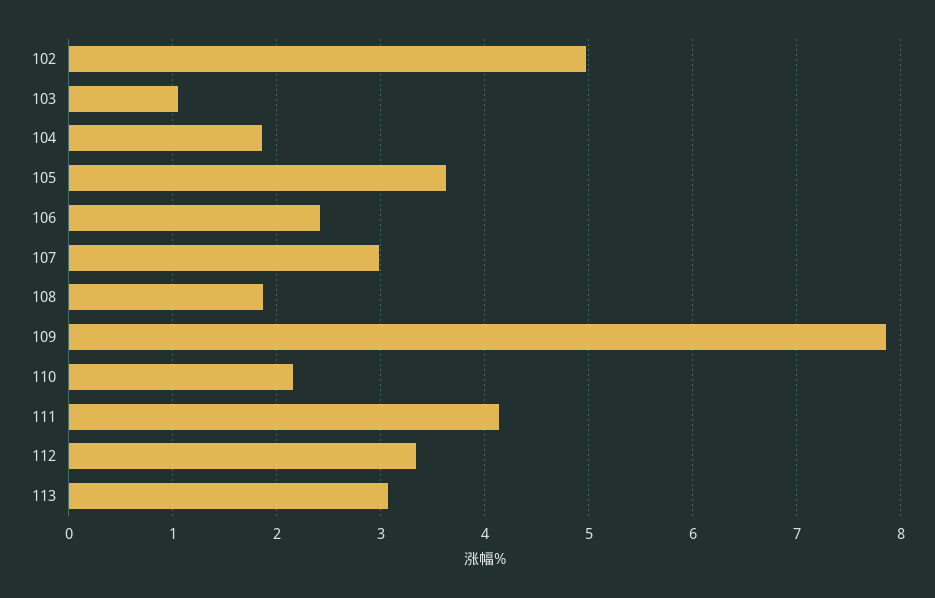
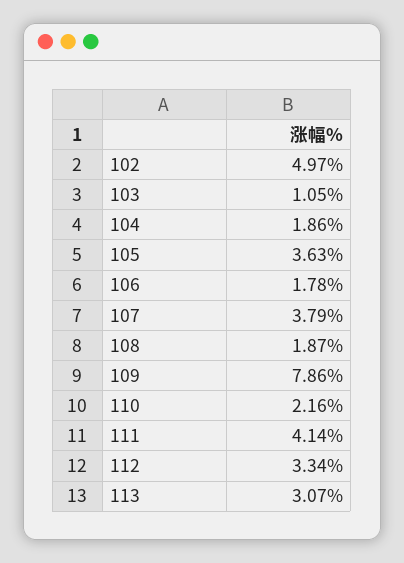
  {
    "102": 4.97,
    "103": 1.05,
    "104": 1.86,
    "105": 3.63,
-   "106": 2.4,
+   "106": 1.78,
-   "107": 3,
+   "107": 3.79,
    "108": 1.87,
    "109": 7.86,
    "110": 2.16,
    "111": 4.14,
    "112": 3.34,
    "113": 3.07
  }

